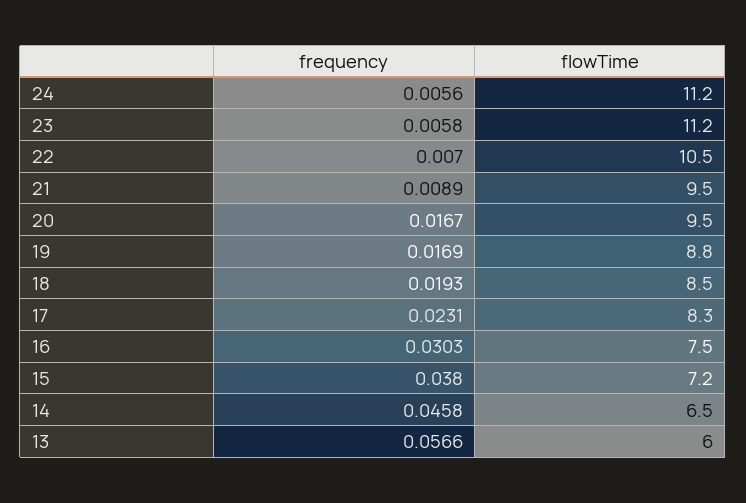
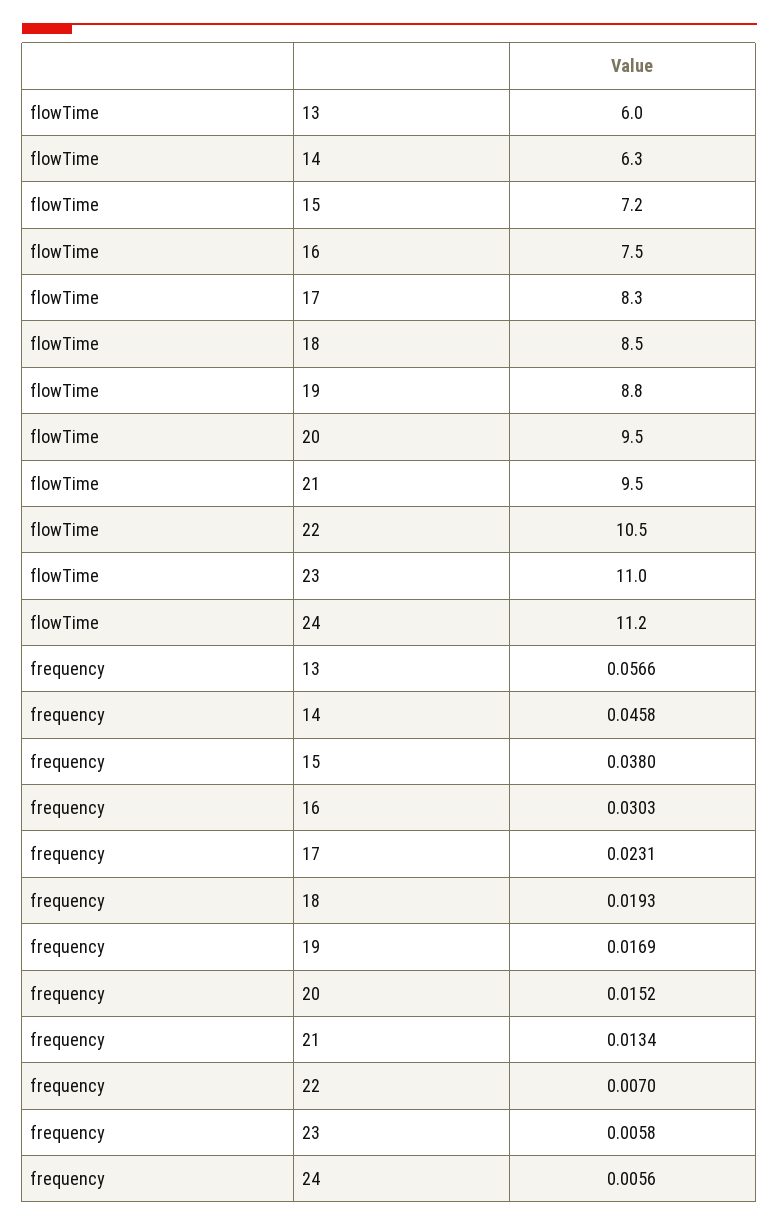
  {
    "frequency": {
      "24": 0.0056,
      "23": 0.0058,
      "22": 0.007,
-     "21": 0.0089,
+     "21": 0.0134,
-     "20": 0.0167,
+     "20": 0.0152,
      "19": 0.0169,
      "18": 0.0193,
      "17": 0.0231,
      "16": 0.0303,
      "15": 0.038,
      "14": 0.0458,
      "13": 0.0566
    },
    "flowTime": {
      "24": 11.2,
-     "23": 11.2,
+     "23": 11,
      "22": 10.5,
      "21": 9.5,
      "20": 9.5,
      "19": 8.8,
      "18": 8.5,
      "17": 8.3,
      "16": 7.5,
      "15": 7.2,
-     "14": 6.5,
+     "14": 6.3,
      "13": 6
    }
  }

